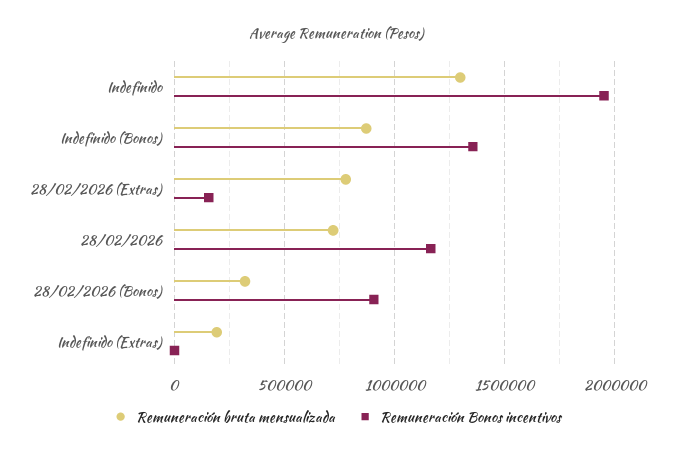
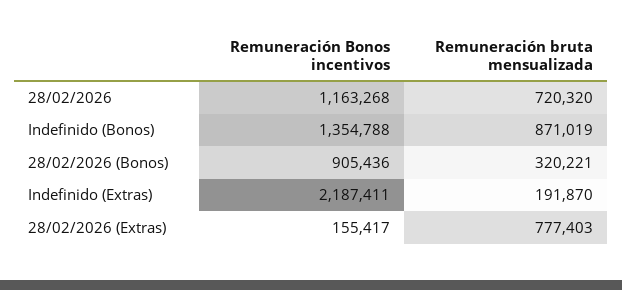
  {
    "Remuneración bruta mensualizada": {
-     "Indefinido": 1300000,
      "Indefinido (Bonos)": 871019,
      "28/02/2026 (Extras)": 777403,
      "28/02/2026": 720320,
      "28/02/2026 (Bonos)": 320221,
      "Indefinido (Extras)": 191870
    },
    "Remuneración Bonos incentivos": {
-     "Indefinido": 1950000,
      "Indefinido (Bonos)": 1354788,
      "28/02/2026 (Extras)": 155417,
      "28/02/2026": 1163268,
      "28/02/2026 (Bonos)": 905436,
-     "Indefinido (Extras)": 0
+     "Indefinido (Extras)": 2187411
    }
  }

